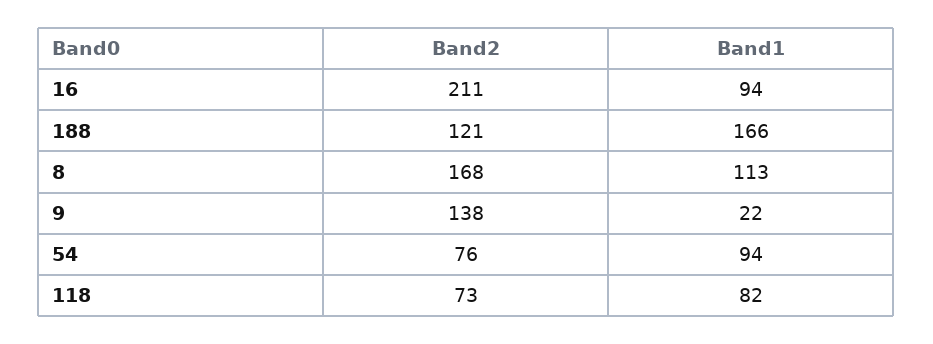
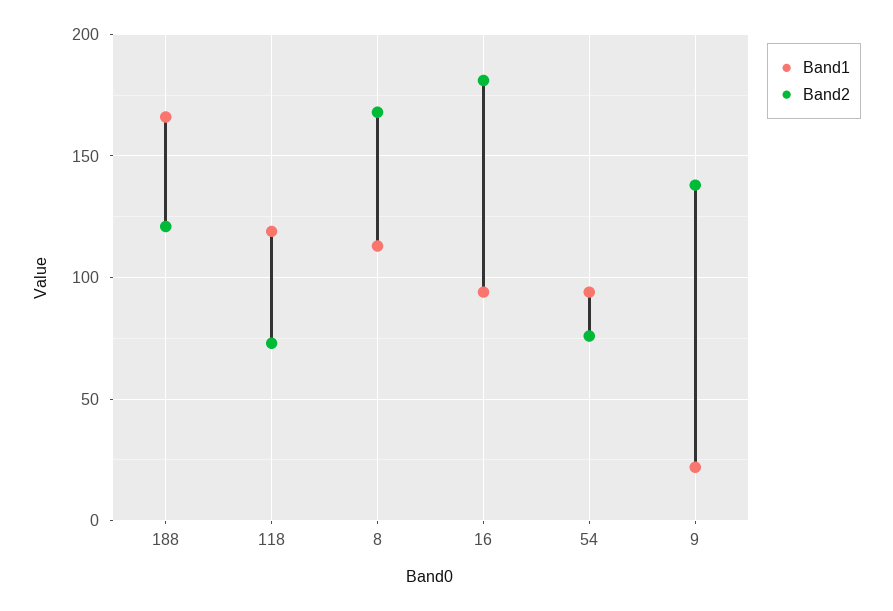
  {
    "Band2": {
-     "16": 211,
+     "16": 180,
      "188": 121,
      "8": 168,
      "9": 138,
      "54": 76,
      "118": 73
    },
    "Band1": {
      "16": 94,
      "188": 166,
      "8": 113,
      "9": 22,
      "54": 94,
-     "118": 82
+     "118": 120
    }
  }

